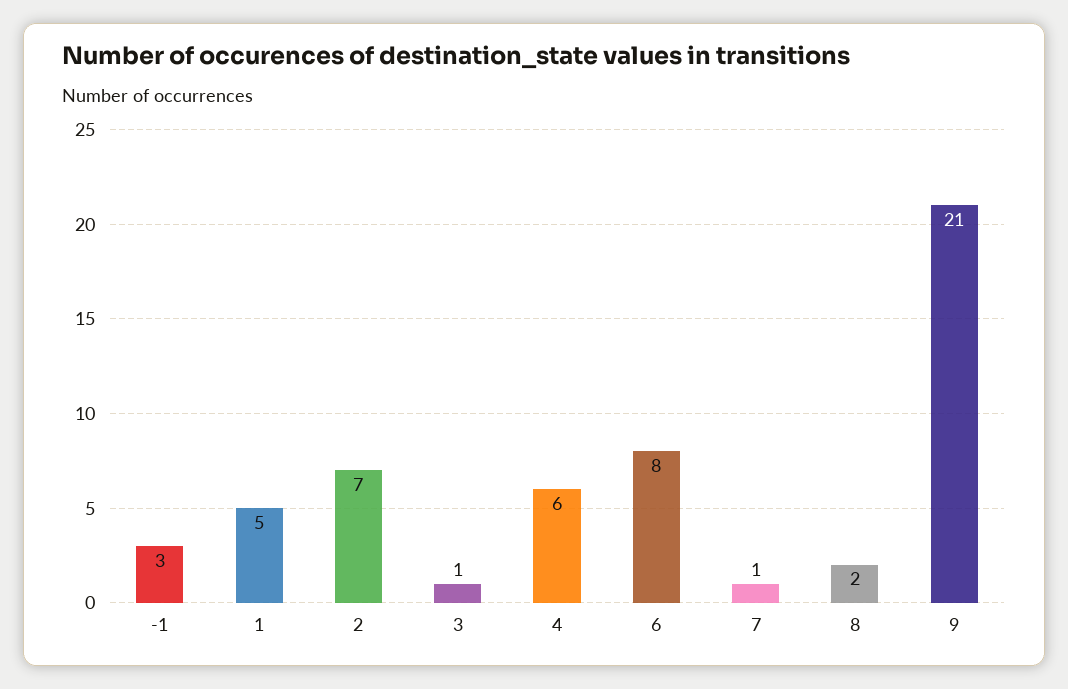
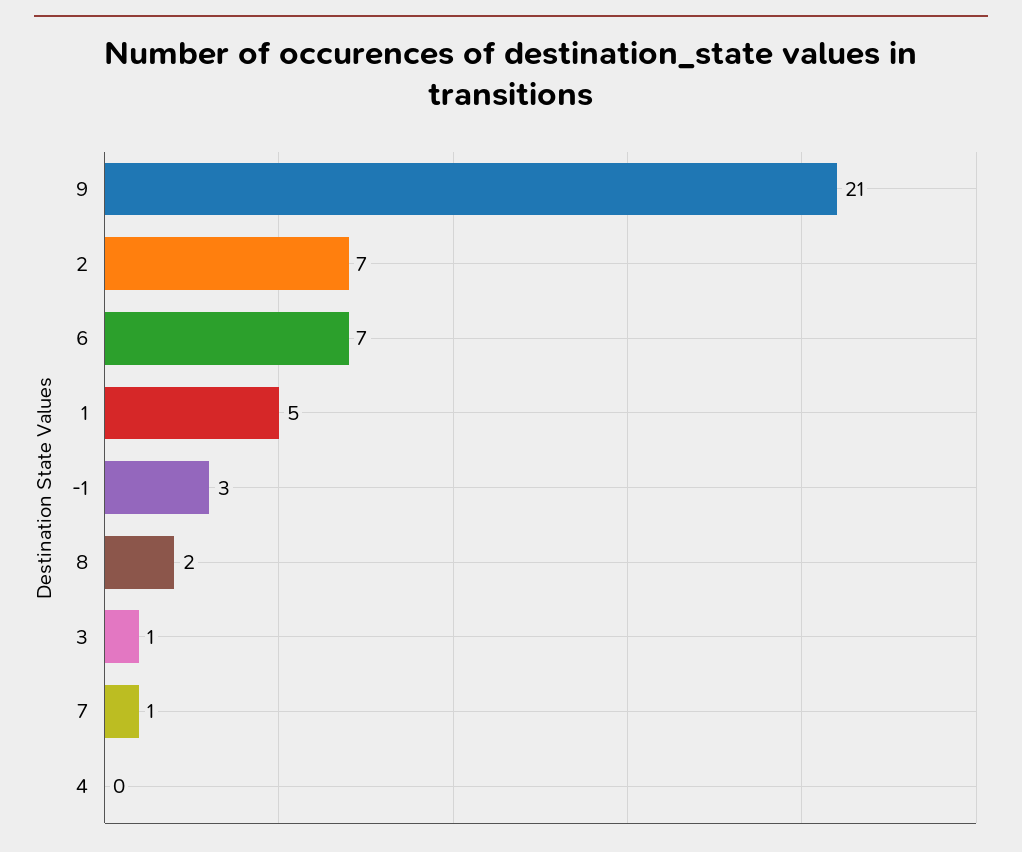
  {
    "-1": 3,
    "1": 5,
    "2": 7,
    "3": 1,
-   "4": 6,
+   "4": 0,
-   "6": 8,
+   "6": 7,
    "7": 1,
    "8": 2,
    "9": 21
  }

